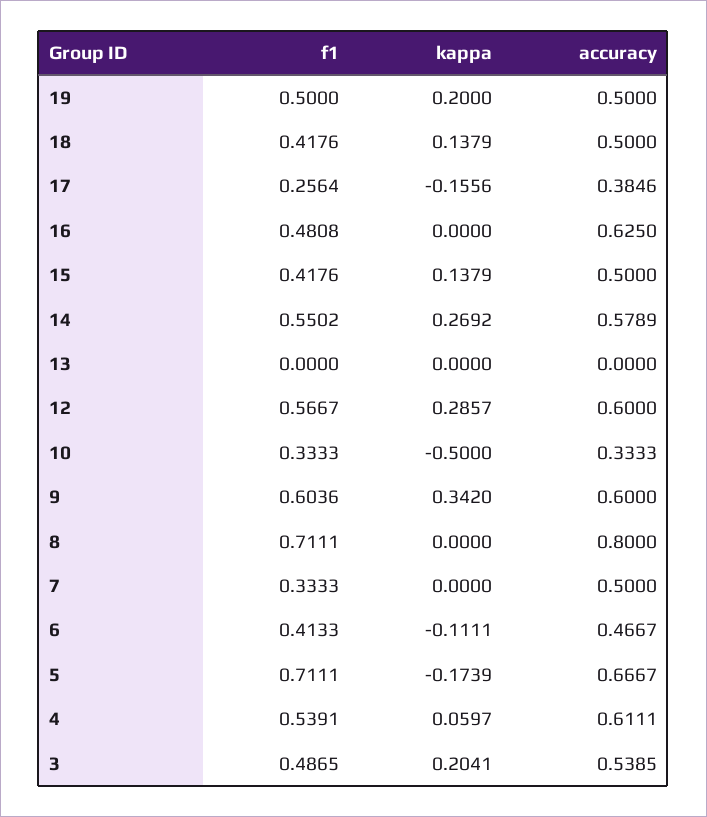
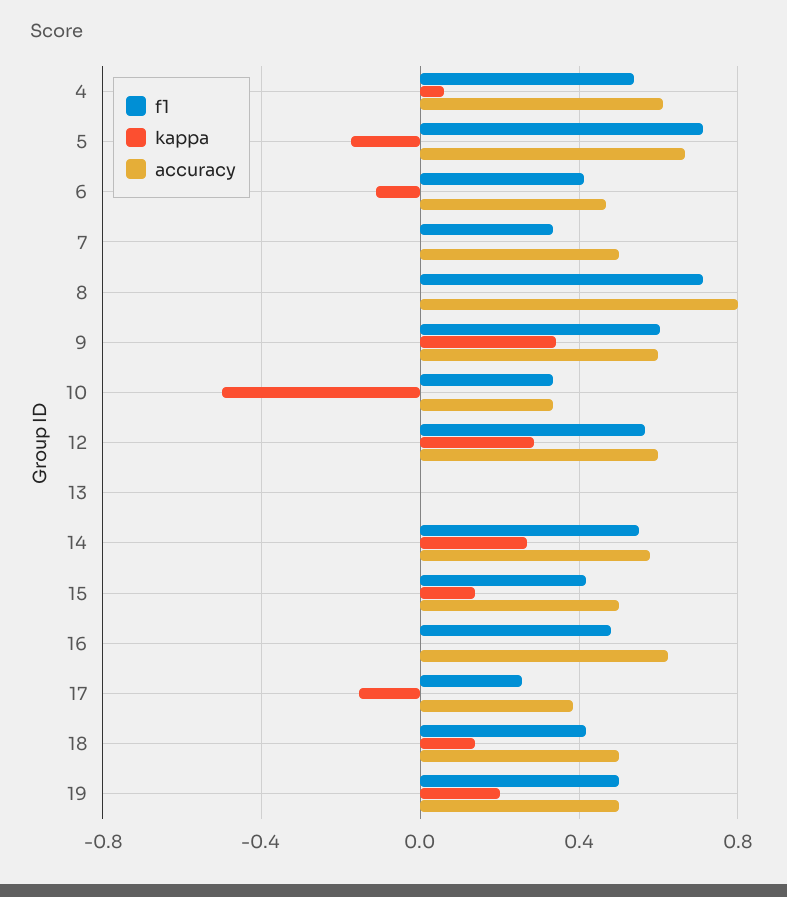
  {
    "f1": {
      "19": 0.5,
      "18": 0.4176,
      "17": 0.2564,
      "16": 0.4808,
      "15": 0.4176,
      "14": 0.5502,
      "13": 0,
      "12": 0.5667,
      "10": 0.3333,
      "9": 0.6036,
      "8": 0.7111,
      "7": 0.3333,
      "6": 0.4133,
      "5": 0.7111,
-     "4": 0.5391,
+     "4": 0.5391
-     "3": 0.4865
    },
    "kappa": {
      "19": 0.2,
      "18": 0.1379,
      "17": -0.1556,
      "16": 0,
      "15": 0.1379,
      "14": 0.2692,
      "13": 0,
      "12": 0.2857,
      "10": -0.5,
      "9": 0.342,
      "8": 0,
      "7": 0,
      "6": -0.1111,
      "5": -0.1739,
-     "4": 0.0597,
+     "4": 0.0597
-     "3": 0.2041
    },
    "accuracy": {
      "19": 0.5,
      "18": 0.5,
      "17": 0.3846,
      "16": 0.625,
      "15": 0.5,
      "14": 0.5789,
      "13": 0,
      "12": 0.6,
      "10": 0.3333,
      "9": 0.6,
      "8": 0.8,
      "7": 0.5,
      "6": 0.4667,
      "5": 0.6667,
-     "4": 0.6111,
+     "4": 0.6111
-     "3": 0.5385
    }
  }

